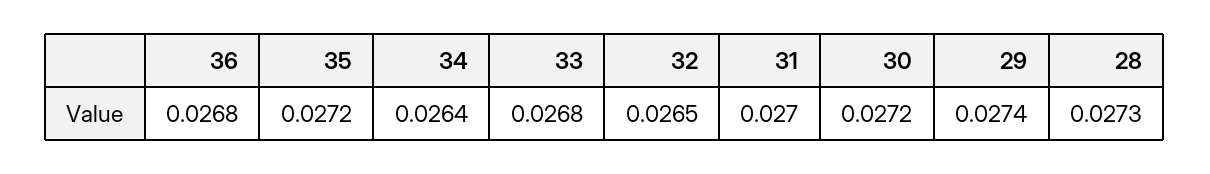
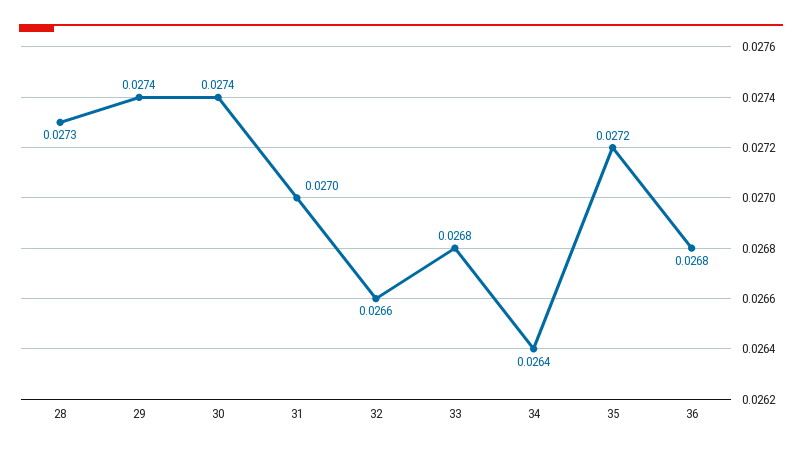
  {
    "36": 0.0268,
    "35": 0.0272,
    "34": 0.0264,
    "33": 0.0268,
-   "32": 0.0265,
+   "32": 0.0266,
    "31": 0.027,
-   "30": 0.0272,
+   "30": 0.0274,
    "29": 0.0274,
    "28": 0.0273
  }

